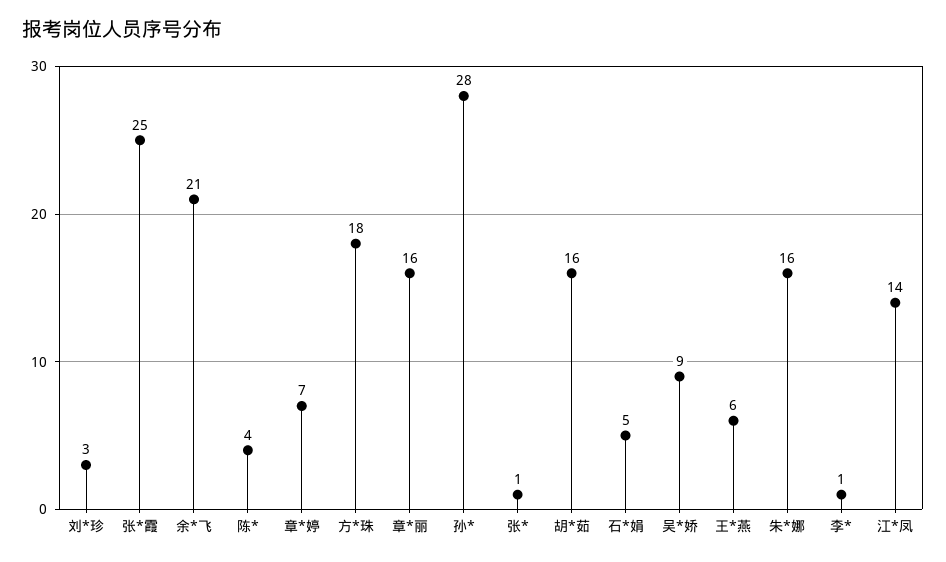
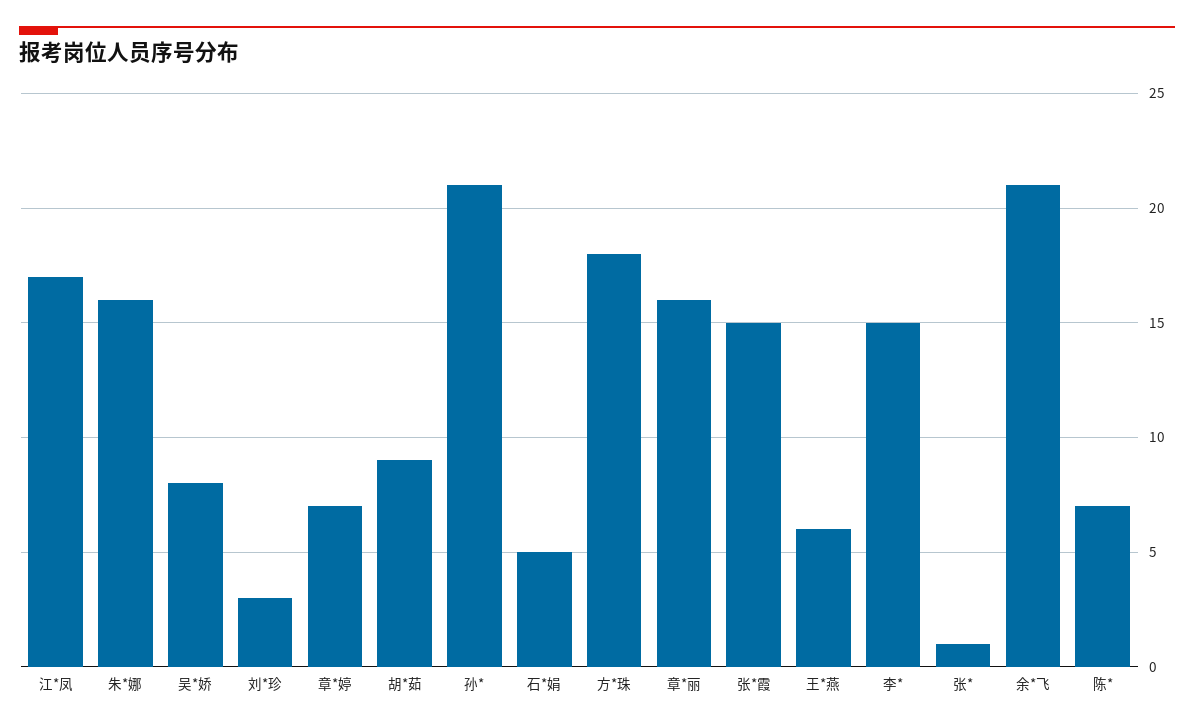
  {
    "刘*珍": 3,
-   "张*霞": 25,
+   "张*霞": 15,
    "余*飞": 21,
-   "陈*": 4,
+   "陈*": 7,
    "章*婷": 7,
    "方*珠": 18,
    "章*丽": 16,
-   "孙*": 28,
+   "孙*": 21,
    "张*": 1,
-   "胡*茹": 16,
+   "胡*茹": 9,
    "石*娟": 5,
-   "吴*娇": 9,
+   "吴*娇": 8,
    "王*燕": 6,
    "朱*娜": 16,
-   "李*": 1,
+   "李*": 15,
-   "江*凤": 14
+   "江*凤": 17
  }

